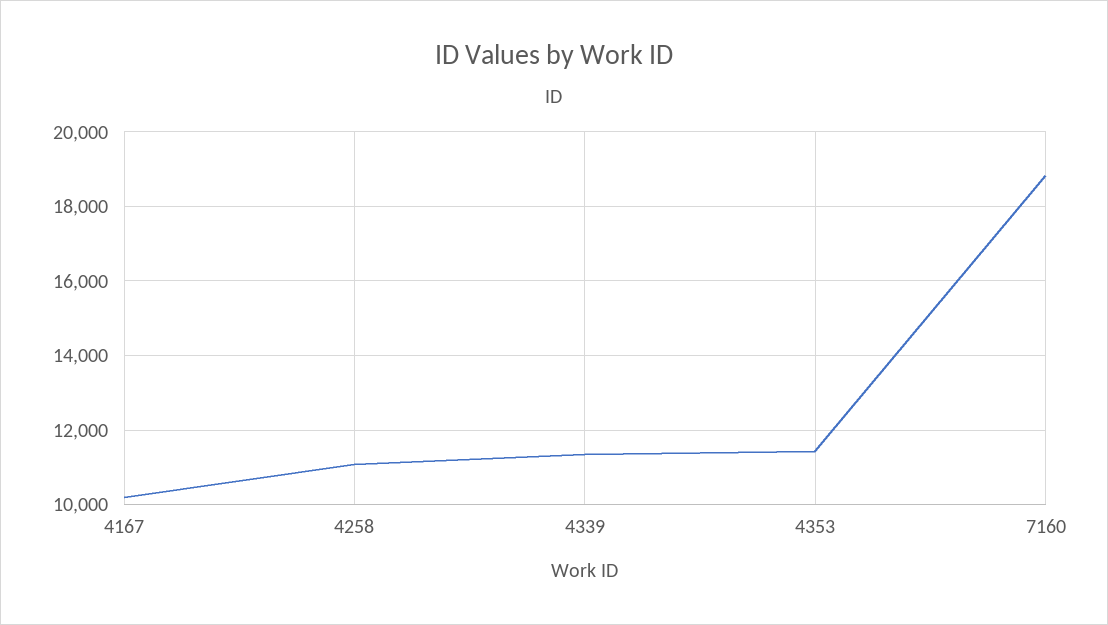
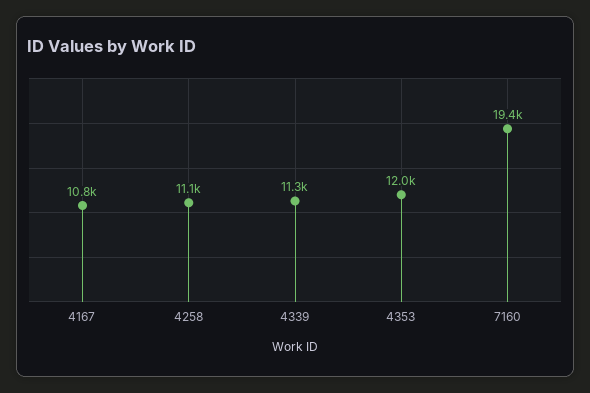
  {
-   "4167": 10200,
+   "4167": 10800,
    "4258": 11100,
    "4339": 11300,
-   "4353": 11400,
+   "4353": 12000,
-   "7160": 18800
+   "7160": 19400
  }

